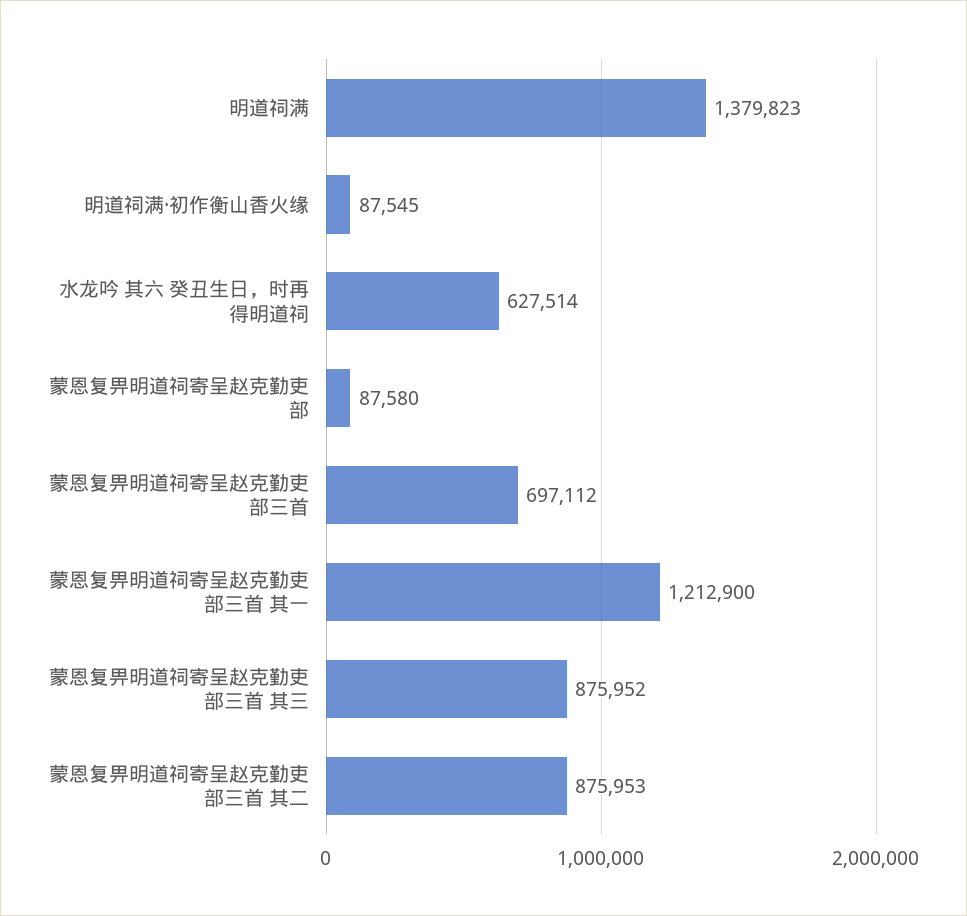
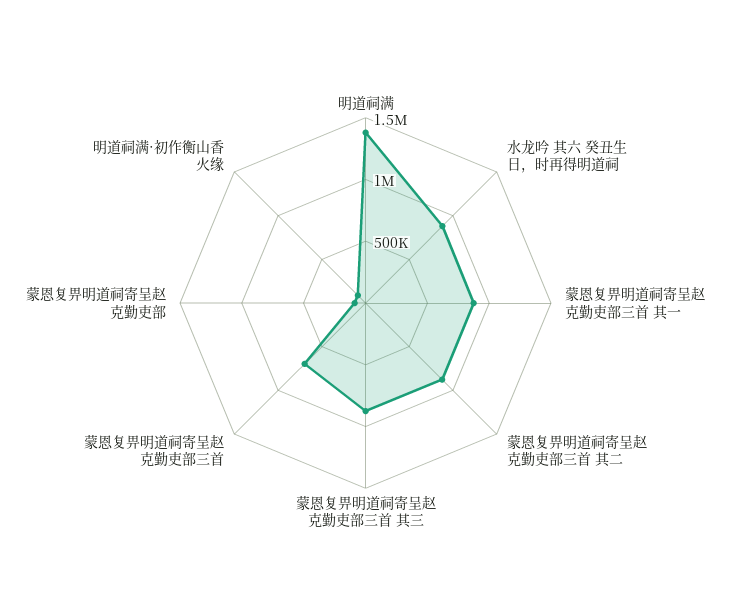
  {
    "明道祠满": 1379823,
    "明道祠满·初作衡山香火缘": 87545,
-   "水龙吟 其六 癸丑生日，时再得明道祠": 627514,
+   "水龙吟 其六 癸丑生日，时再得明道祠": 900000,
    "蒙恩复畀明道祠寄呈赵克勤吏部": 87580,
    "蒙恩复畀明道祠寄呈赵克勤吏部三首": 697112,
-   "蒙恩复畀明道祠寄呈赵克勤吏部三首 其一": 1212900,
+   "蒙恩复畀明道祠寄呈赵克勤吏部三首 其一": 900000,
    "蒙恩复畀明道祠寄呈赵克勤吏部三首 其三": 875952,
    "蒙恩复畀明道祠寄呈赵克勤吏部三首 其二": 875953
  }

